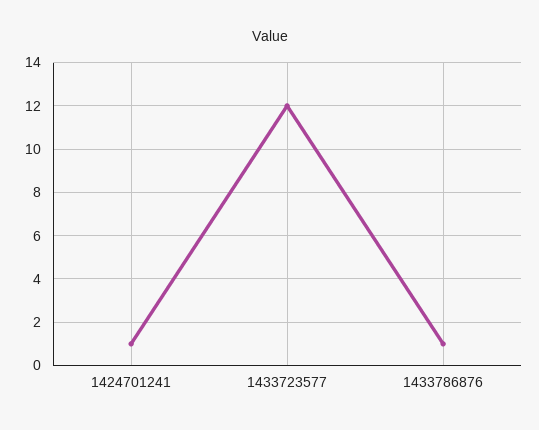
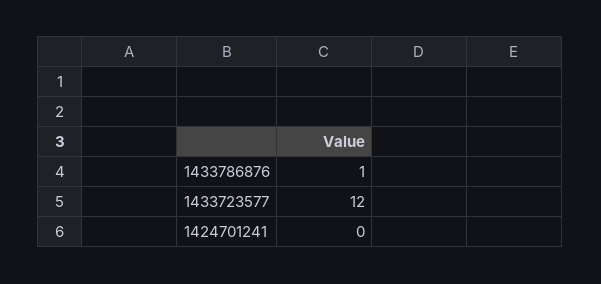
  {
-   "1424701241": 1,
+   "1424701241": 0,
    "1433723577": 12,
    "1433786876": 1
  }

